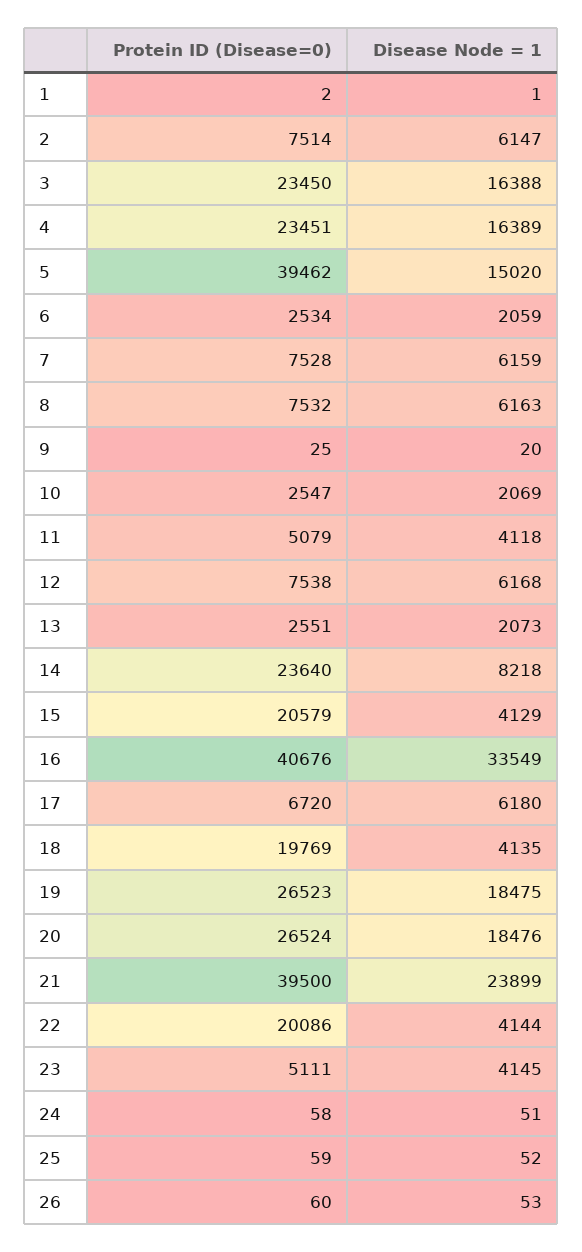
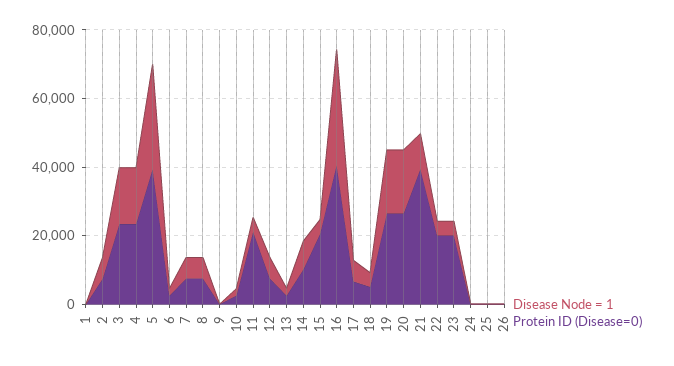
  {
    "Protein ID (Disease=0)": {
      "1": 2,
      "2": 7514,
      "3": 23450,
      "4": 23451,
      "5": 39462,
      "6": 2534,
      "7": 7528,
      "8": 7532,
      "9": 25,
      "10": 2547,
-     "11": 5079,
+     "11": 20000,
      "12": 7538,
      "13": 2551,
-     "14": 23640,
+     "14": 10000,
      "15": 20579,
      "16": 40676,
      "17": 6720,
-     "18": 19769,
+     "18": 5000,
      "19": 26523,
      "20": 26524,
      "21": 39500,
      "22": 20086,
-     "23": 5111,
+     "23": 20000,
      "24": 58,
      "25": 59,
      "26": 60
    },
    "Disease Node = 1": {
      "1": 1,
      "2": 6147,
      "3": 16388,
      "4": 16389,
-     "5": 15020,
+     "5": 30000,
      "6": 2059,
      "7": 6159,
      "8": 6163,
      "9": 20,
      "10": 2069,
      "11": 4118,
      "12": 6168,
      "13": 2073,
      "14": 8218,
      "15": 4129,
      "16": 33549,
      "17": 6180,
      "18": 4135,
      "19": 18475,
      "20": 18476,
-     "21": 23899,
+     "21": 10000,
      "22": 4144,
      "23": 4145,
      "24": 51,
      "25": 52,
      "26": 53
    }
  }

